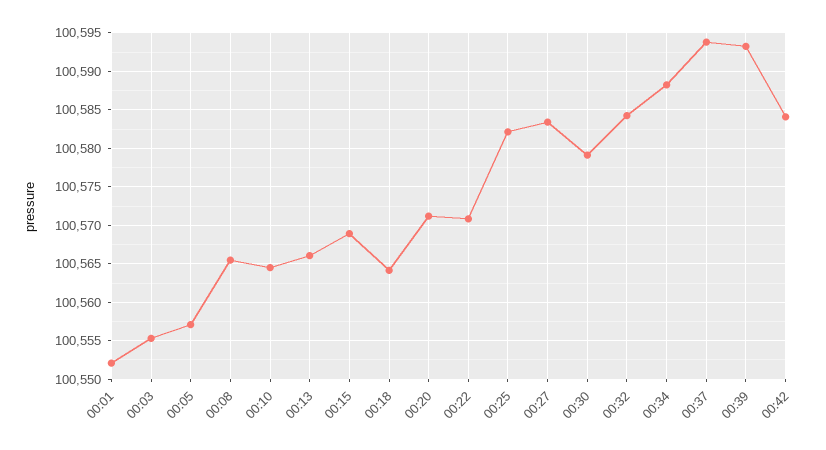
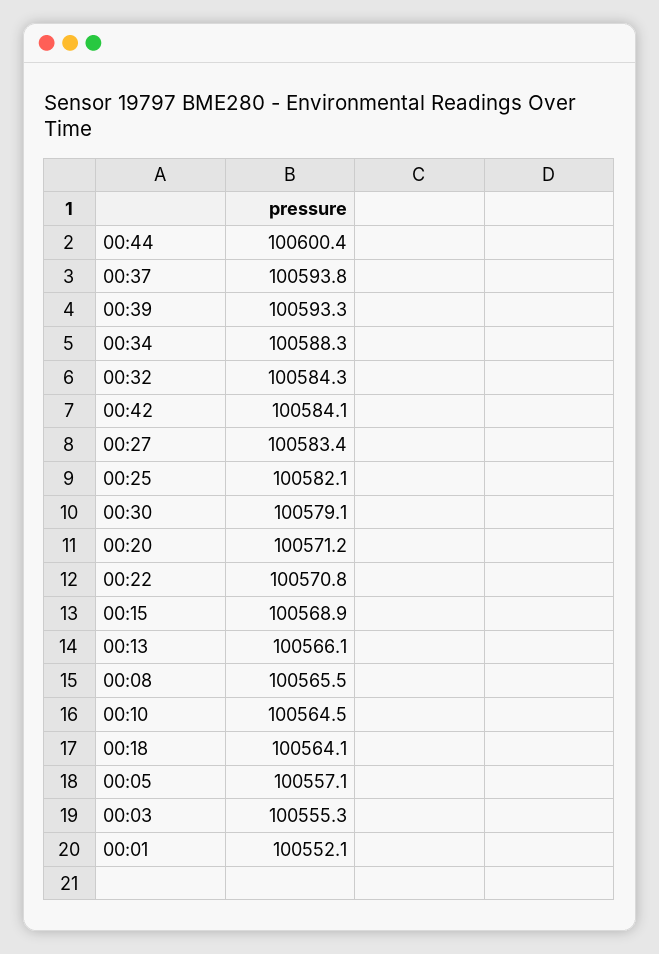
  {
    "00:01": 100552.1,
    "00:03": 100555.3,
    "00:05": 100557.1,
    "00:08": 100565.5,
    "00:10": 100564.5,
    "00:13": 100566.1,
    "00:15": 100568.9,
    "00:18": 100564.1,
    "00:20": 100571.2,
    "00:22": 100570.8,
    "00:25": 100582.1,
    "00:27": 100583.4,
    "00:30": 100579.1,
    "00:32": 100584.3,
    "00:34": 100588.3,
    "00:37": 100593.8,
    "00:39": 100593.3,
-   "00:42": 100584.1
+   "00:42": 100584.1,
+   "00:44": 100600.4
  }

